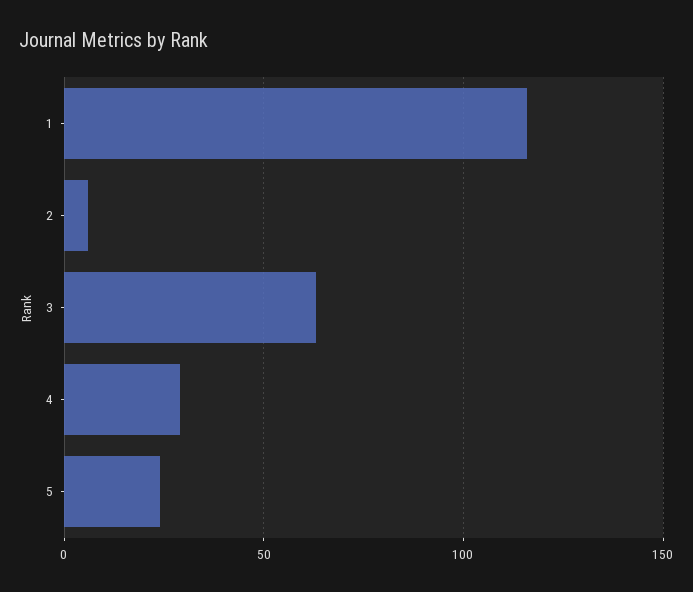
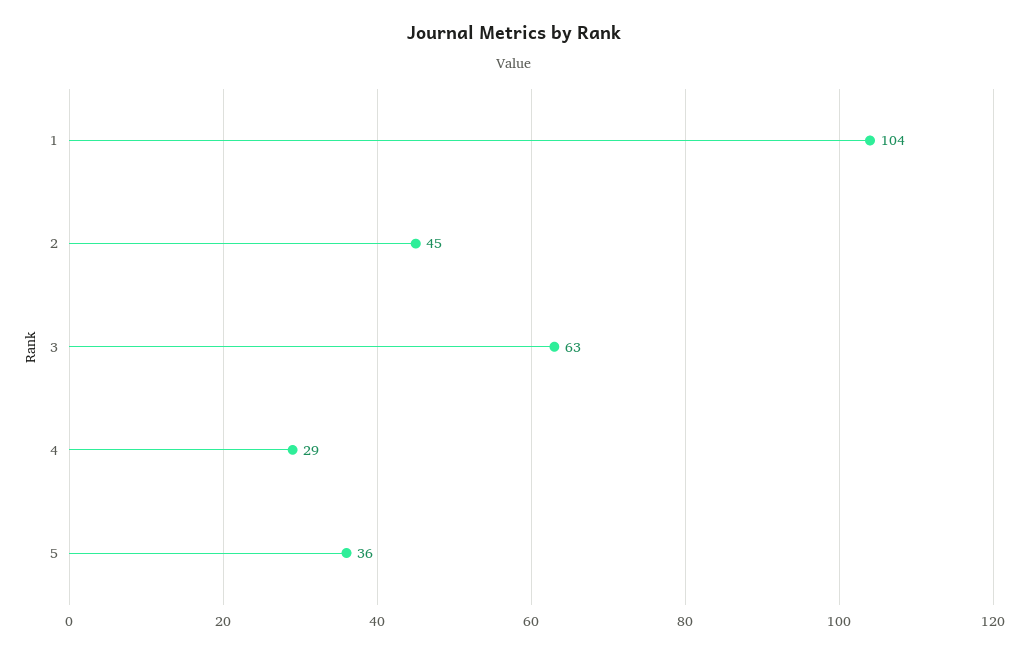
  {
-   "1": 115,
+   "1": 104,
-   "2": 5,
+   "2": 45,
    "3": 63,
    "4": 29,
-   "5": 25
+   "5": 36
  }

